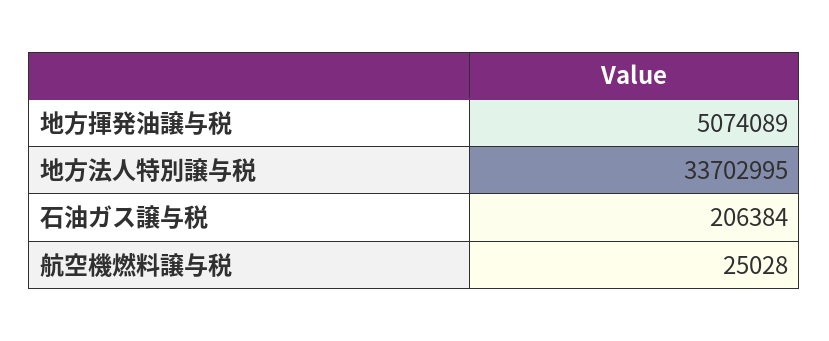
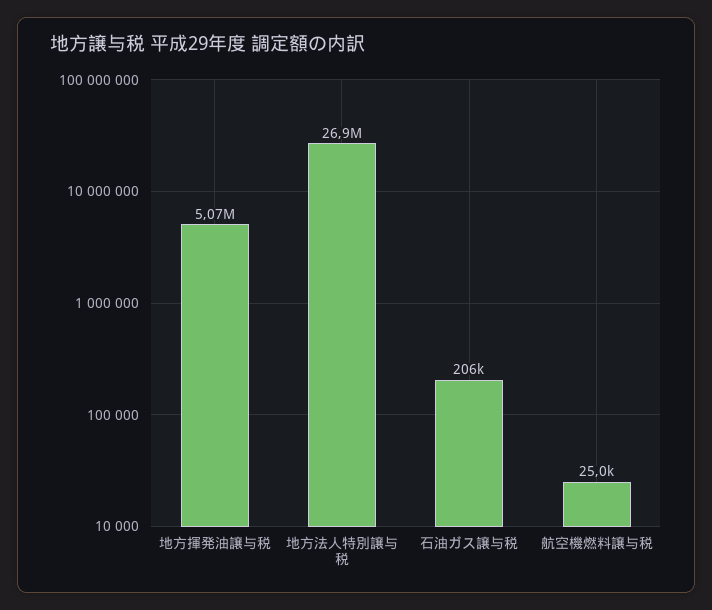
  {
    "地方揮発油譲与税": 5074089,
-   "地方法人特別譲与税": 33702995,
+   "地方法人特別譲与税": 26900000,
    "石油ガス譲与税": 206384,
    "航空機燃料譲与税": 25028
  }

